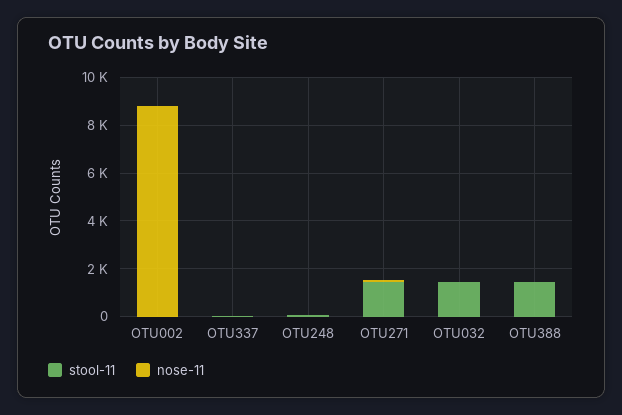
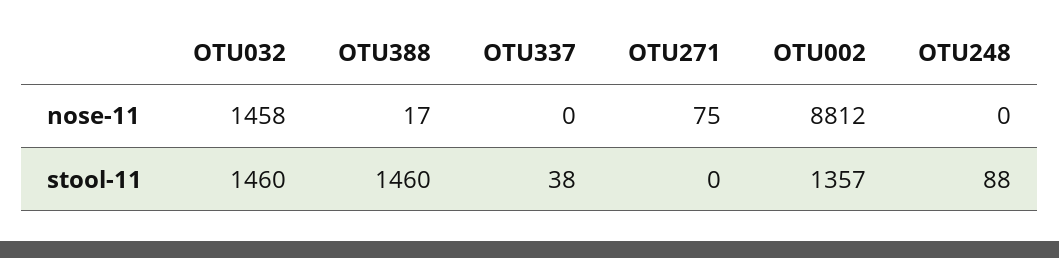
  {
    "stool-11": {
-     "OTU002": 0,
+     "OTU002": 1357,
      "OTU337": 38,
      "OTU248": 88,
-     "OTU271": 1500,
+     "OTU271": 0,
      "OTU032": 1460,
      "OTU388": 1460
    },
    "nose-11": {
      "OTU002": 8812,
      "OTU337": 0,
      "OTU248": 0,
      "OTU271": 75,
-     "OTU032": 0,
+     "OTU032": 1458,
      "OTU388": 17
    }
  }

